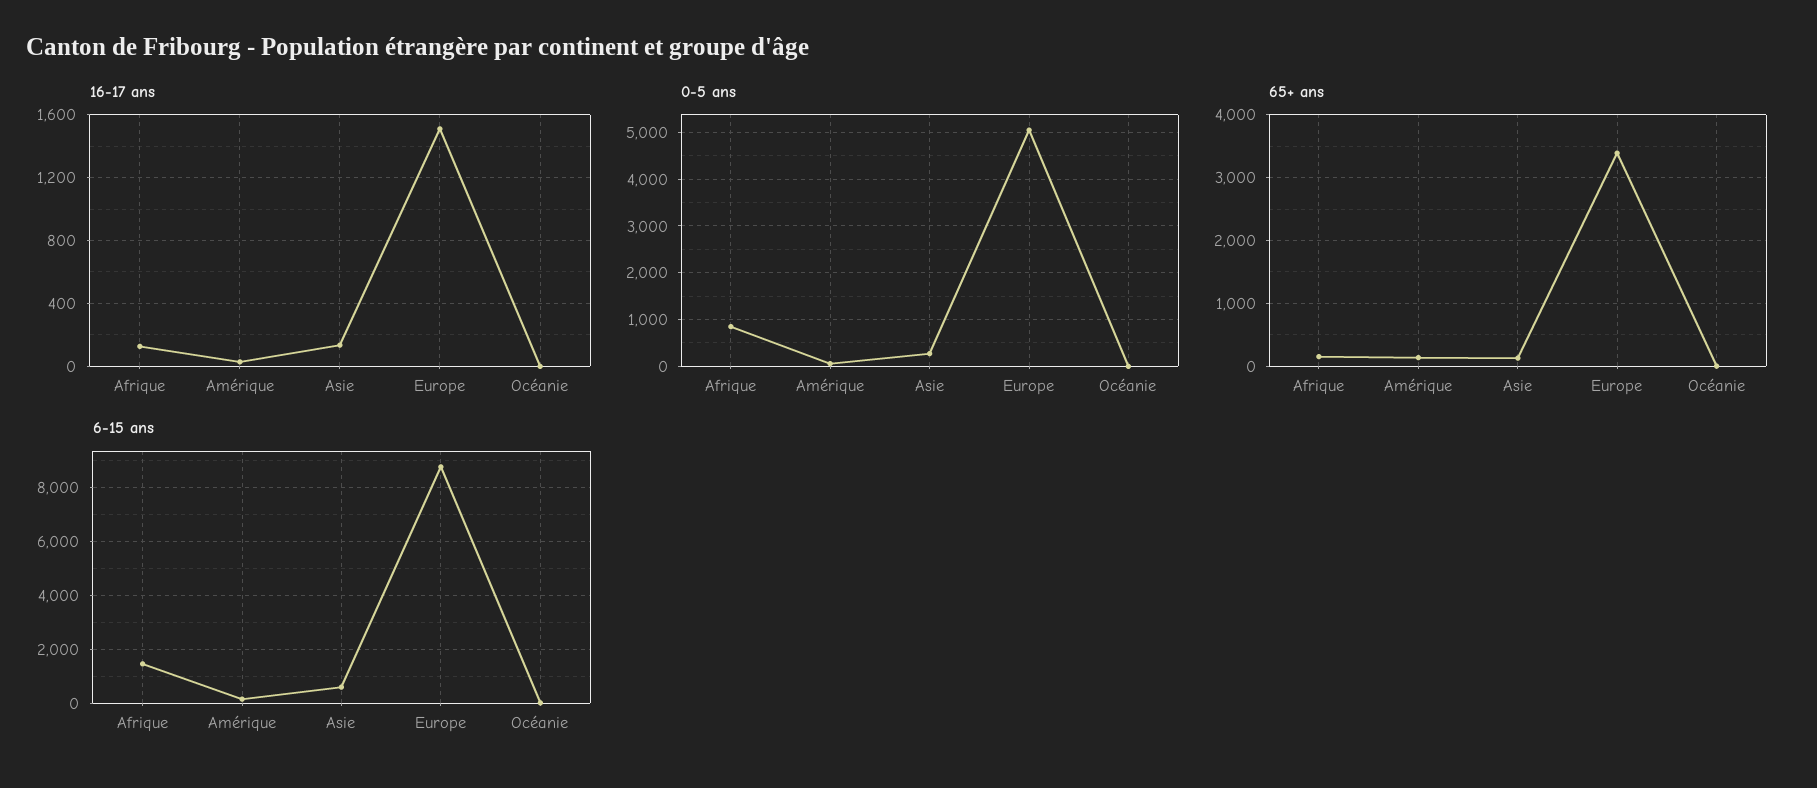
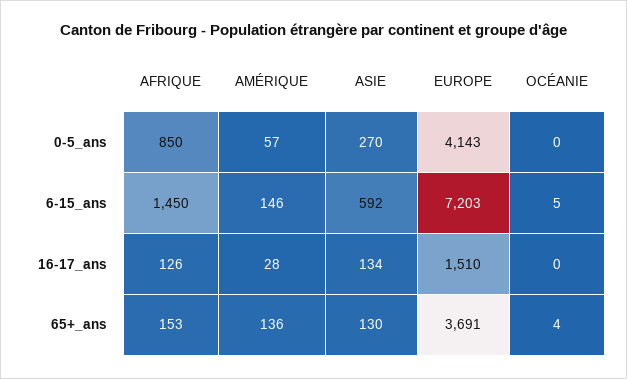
  {
    "16-17 ans": {
      "Afrique": 126,
      "Amérique": 28,
      "Asie": 134,
      "Europe": 1510,
      "Océanie": 0
    },
    "0-5 ans": {
      "Afrique": 850,
      "Amérique": 57,
      "Asie": 270,
-     "Europe": 5000,
+     "Europe": 4143,
      "Océanie": 0
    },
    "65+ ans": {
      "Afrique": 153,
      "Amérique": 136,
      "Asie": 130,
-     "Europe": 3400,
+     "Europe": 3691,
      "Océanie": 4
    },
    "6-15 ans": {
      "Afrique": 1450,
      "Amérique": 146,
      "Asie": 592,
-     "Europe": 8750,
+     "Europe": 7203,
      "Océanie": 5
    }
  }

